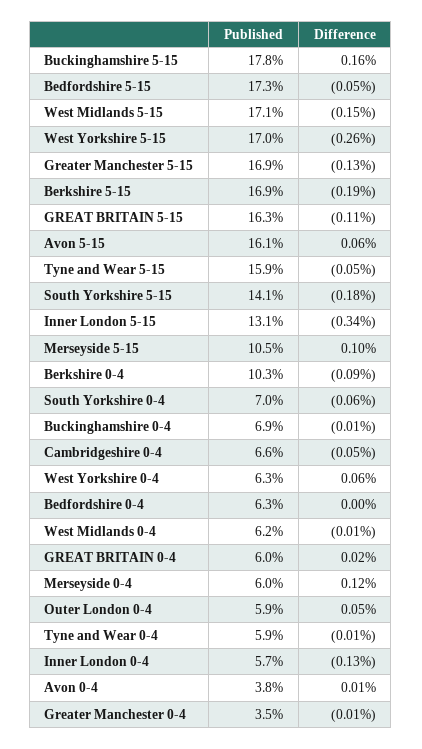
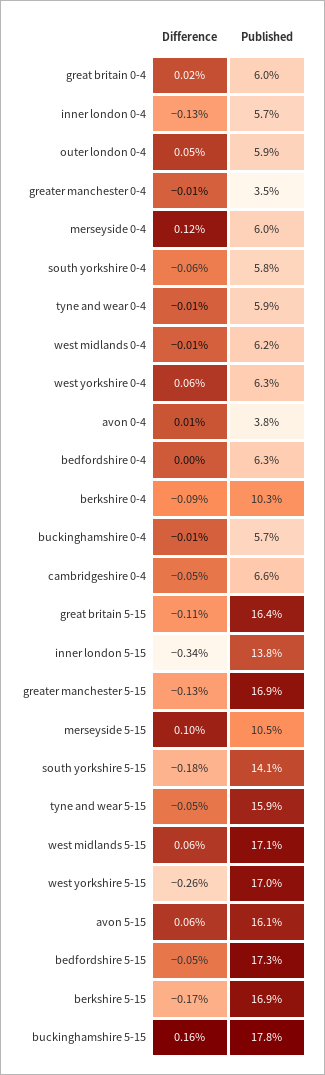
  {
    "Published": {
      "Buckinghamshire 5-15": 17.8,
      "Bedfordshire 5-15": 17.3,
      "West Midlands 5-15": 17.1,
      "West Yorkshire 5-15": 17,
      "Greater Manchester 5-15": 16.9,
      "Berkshire 5-15": 16.9,
-     "GREAT BRITAIN 5-15": 16.3,
+     "GREAT BRITAIN 5-15": 16.4,
      "Avon 5-15": 16.1,
      "Tyne and Wear 5-15": 15.9,
      "South Yorkshire 5-15": 14.1,
-     "Inner London 5-15": 13.1,
+     "Inner London 5-15": 13.8,
      "Merseyside 5-15": 10.5,
      "Berkshire 0-4": 10.3,
-     "South Yorkshire 0-4": 7,
+     "South Yorkshire 0-4": 5.8,
-     "Buckinghamshire 0-4": 6.9,
+     "Buckinghamshire 0-4": 5.7,
      "Cambridgeshire 0-4": 6.6,
      "West Yorkshire 0-4": 6.3,
      "Bedfordshire 0-4": 6.3,
      "West Midlands 0-4": 6.2,
      "GREAT BRITAIN 0-4": 6,
      "Merseyside 0-4": 6,
      "Outer London 0-4": 5.9,
      "Tyne and Wear 0-4": 5.9,
      "Inner London 0-4": 5.7,
      "Avon 0-4": 3.8,
      "Greater Manchester 0-4": 3.5
    },
    "Difference": {
      "Buckinghamshire 5-15": 0.16,
      "Bedfordshire 5-15": -0.05,
-     "West Midlands 5-15": -0.15,
+     "West Midlands 5-15": 0.06,
      "West Yorkshire 5-15": -0.26,
      "Greater Manchester 5-15": -0.13,
-     "Berkshire 5-15": -0.19,
+     "Berkshire 5-15": -0.17,
      "GREAT BRITAIN 5-15": -0.11,
      "Avon 5-15": 0.06,
      "Tyne and Wear 5-15": -0.05,
      "South Yorkshire 5-15": -0.18,
      "Inner London 5-15": -0.34,
      "Merseyside 5-15": 0.1,
      "Berkshire 0-4": -0.09,
      "South Yorkshire 0-4": -0.06,
      "Buckinghamshire 0-4": -0.01,
      "Cambridgeshire 0-4": -0.05,
      "West Yorkshire 0-4": 0.06,
      "Bedfordshire 0-4": 0,
      "West Midlands 0-4": -0.01,
      "GREAT BRITAIN 0-4": 0.02,
      "Merseyside 0-4": 0.12,
      "Outer London 0-4": 0.05,
      "Tyne and Wear 0-4": -0.01,
      "Inner London 0-4": -0.13,
      "Avon 0-4": 0.01,
      "Greater Manchester 0-4": -0.01
    }
  }

